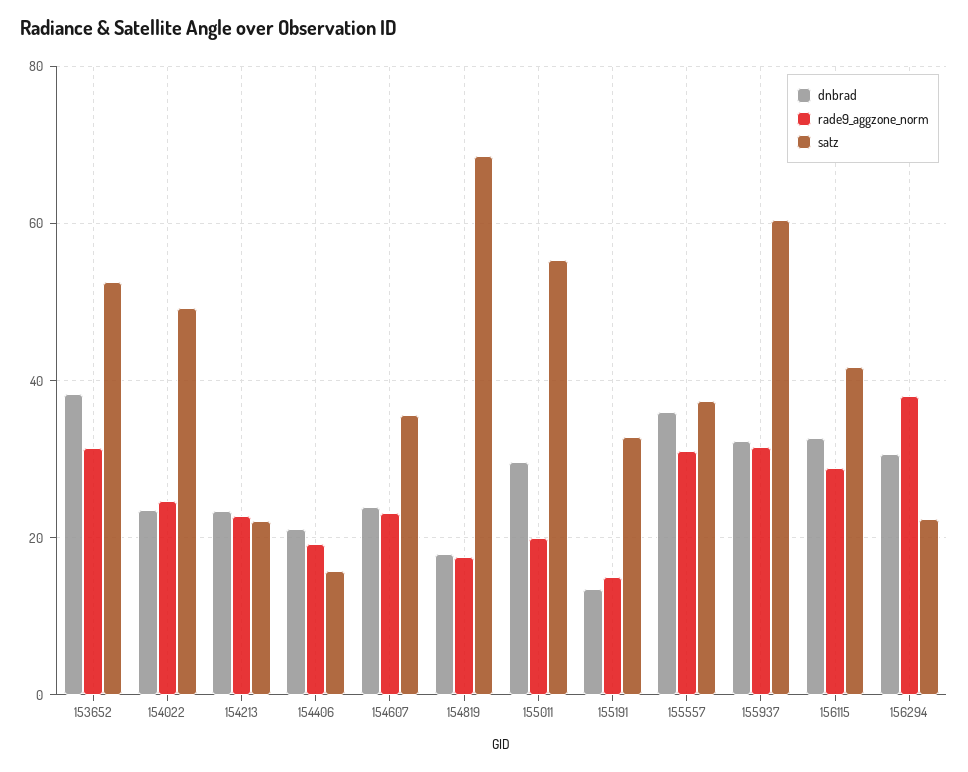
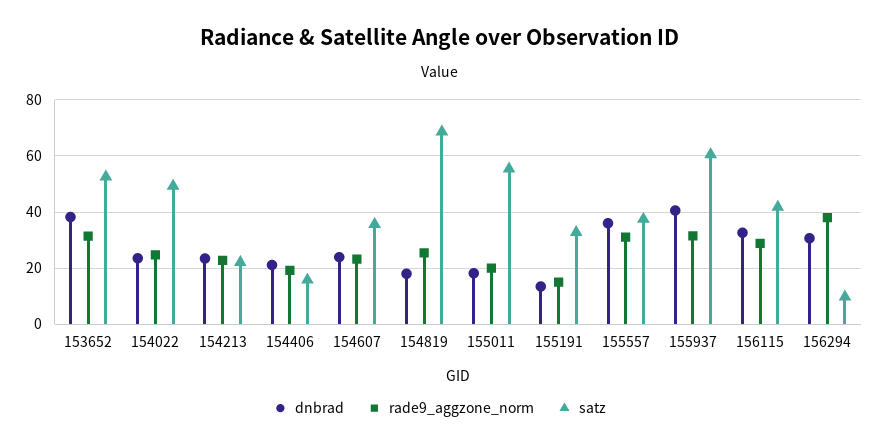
  {
    "dnbrad": {
      "153652": 38,
      "154022": 24,
      "154213": 24,
      "154406": 22,
      "154607": 24,
      "154819": 18,
-     "155011": 30,
+     "155011": 17.5,
      "155191": 14,
      "155557": 36,
-     "155937": 32,
+     "155937": 40,
      "156115": 32,
      "156294": 30
    },
    "rade9_aggzone_norm": {
      "153652": 32,
      "154022": 24,
      "154213": 22,
      "154406": 20,
      "154607": 24,
-     "154819": 18,
+     "154819": 25,
      "155011": 20,
      "155191": 16,
      "155557": 32,
      "155937": 32,
      "156115": 28,
      "156294": 38
    },
    "satz": {
      "153652": 52,
      "154022": 50,
      "154213": 22,
      "154406": 16,
      "154607": 36,
      "154819": 68,
      "155011": 56,
      "155191": 32,
      "155557": 38,
      "155937": 60,
      "156115": 42,
-     "156294": 22
+     "156294": 10
    }
  }

